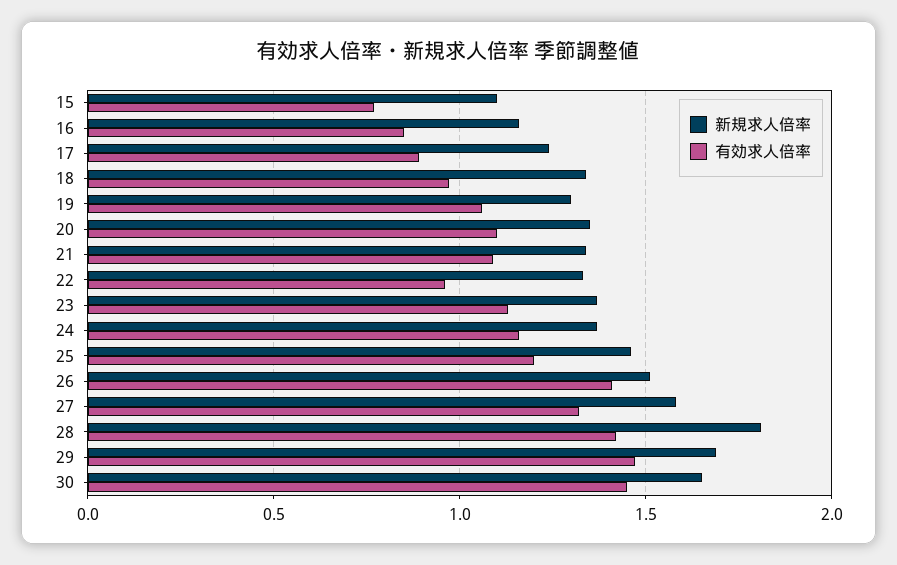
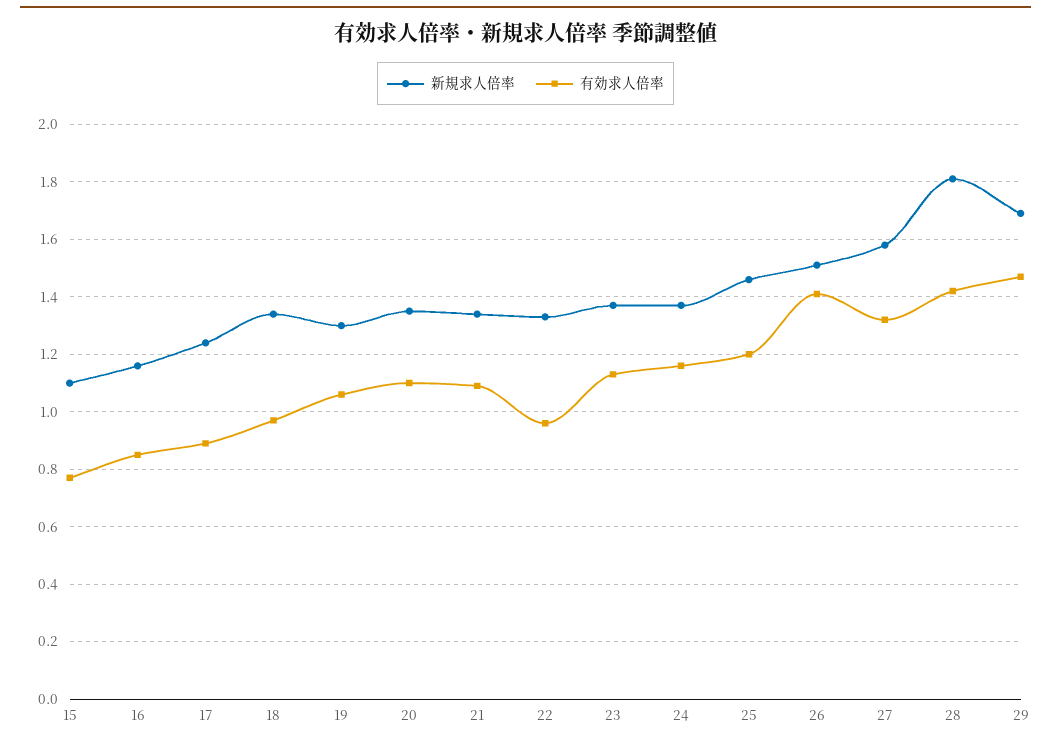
  {
    "新規求人倍率": {
      "15": 1.1,
      "16": 1.15,
      "17": 1.25,
      "18": 1.35,
      "19": 1.3,
      "20": 1.35,
      "21": 1.35,
      "22": 1.35,
      "23": 1.35,
      "24": 1.35,
      "25": 1.45,
      "26": 1.5,
      "27": 1.6,
      "28": 1.8,
-     "29": 1.7,
+     "29": 1.7
-     "30": 1.65
    },
    "有効求人倍率": {
      "15": 0.75,
      "16": 0.85,
      "17": 0.9,
      "18": 0.95,
      "19": 1.05,
      "20": 1.1,
      "21": 1.1,
      "22": 0.95,
      "23": 1.15,
      "24": 1.15,
      "25": 1.2,
      "26": 1.4,
      "27": 1.3,
      "28": 1.4,
-     "29": 1.45,
+     "29": 1.45
-     "30": 1.45
    }
  }

